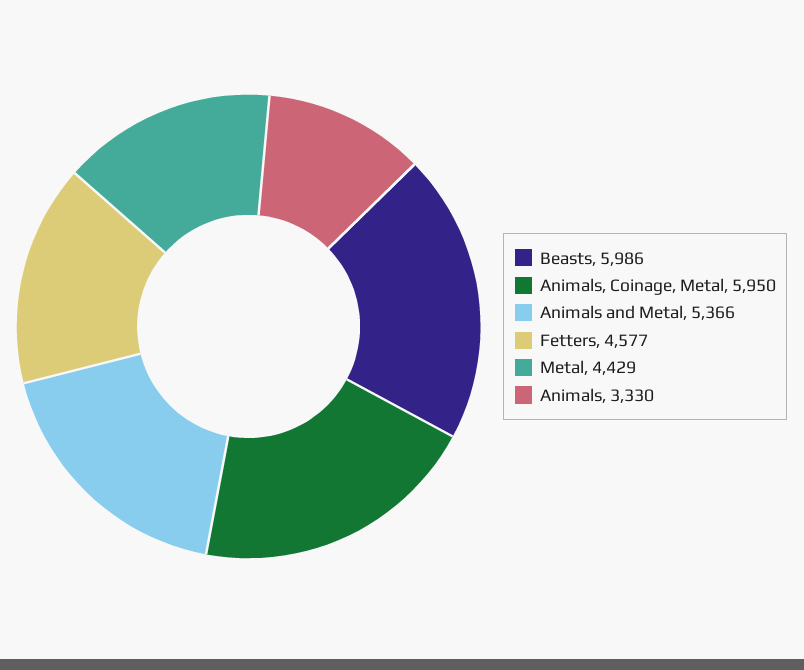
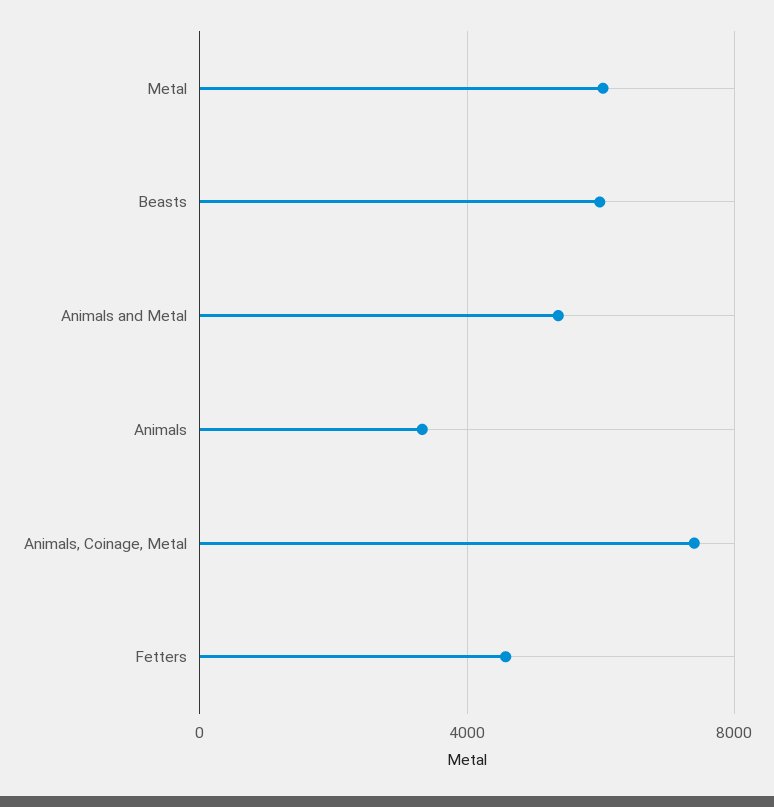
  {
    "Beasts": 5986,
-   "Animals, Coinage, Metal": 5950,
+   "Animals, Coinage, Metal": 7500,
    "Animals and Metal": 5366,
    "Fetters": 4577,
-   "Metal": 4429,
+   "Metal": 6000,
    "Animals": 3330
  }

